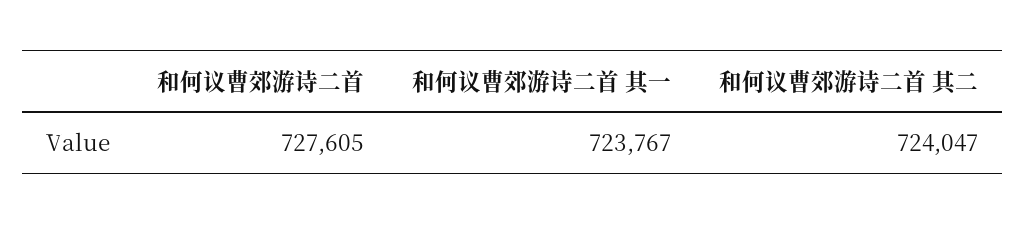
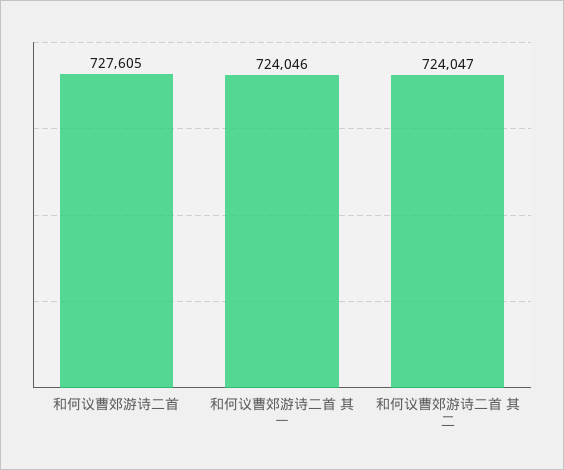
  {
    "和何议曹郊游诗二首": 727605,
-   "和何议曹郊游诗二首 其一": 723767,
+   "和何议曹郊游诗二首 其一": 724046,
    "和何议曹郊游诗二首 其二": 724047
  }

